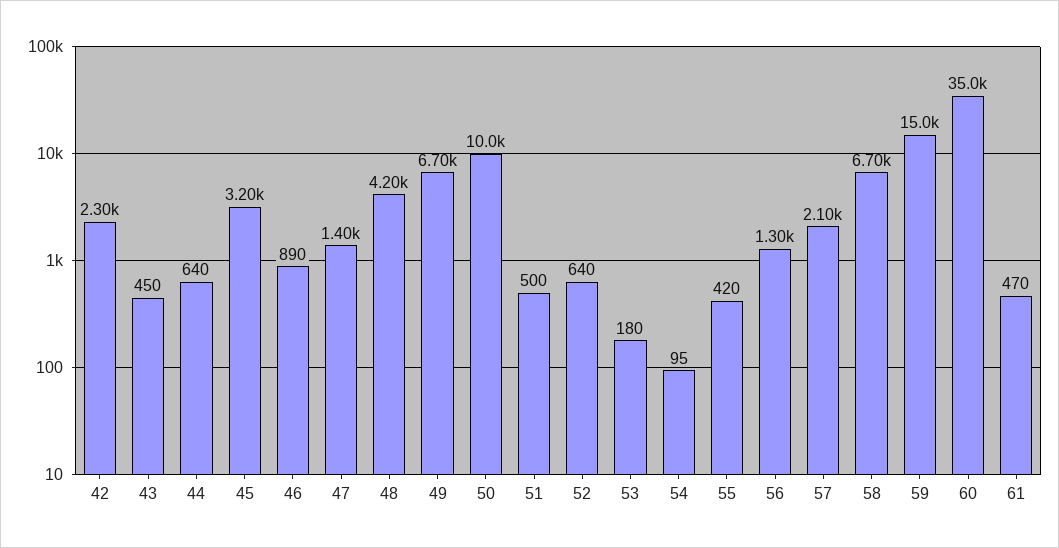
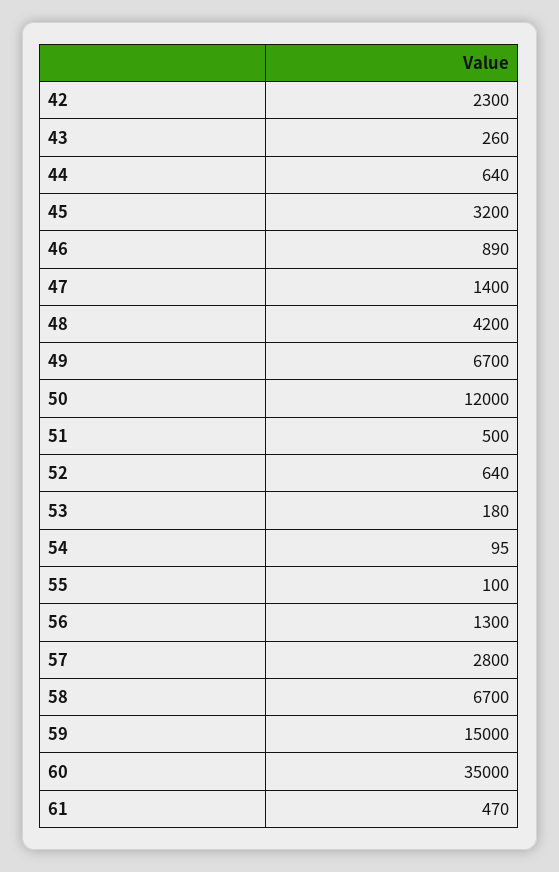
  {
    "42": 2300,
-   "43": 450,
+   "43": 260,
    "44": 640,
    "45": 3200,
    "46": 890,
    "47": 1400,
    "48": 4200,
    "49": 6700,
-   "50": 10000,
+   "50": 12000,
    "51": 500,
    "52": 640,
    "53": 180,
    "54": 95,
-   "55": 420,
+   "55": 100,
    "56": 1300,
-   "57": 2100,
+   "57": 2800,
    "58": 6700,
    "59": 15000,
    "60": 35000,
    "61": 470
  }

